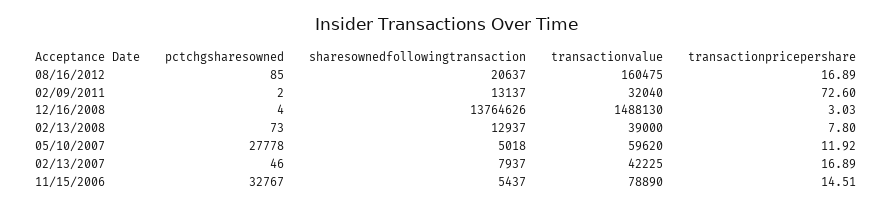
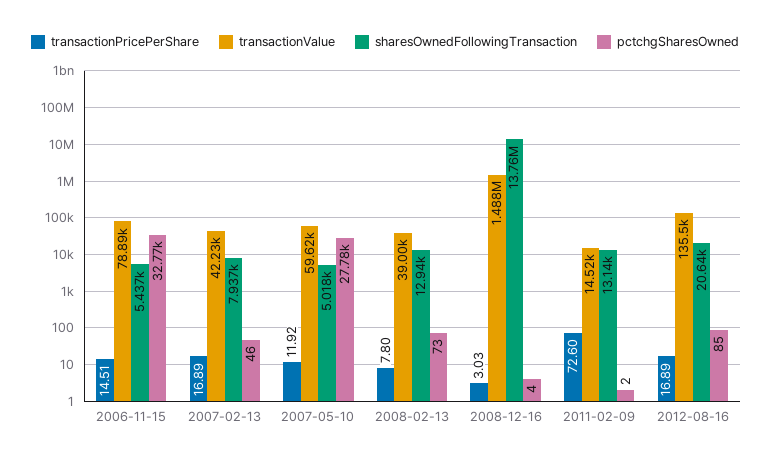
  {
    "pctchgsharesowned": {
      "08/16/2012": 85,
      "02/09/2011": 2,
      "12/16/2008": 4,
      "02/13/2008": 73,
      "05/10/2007": 27778,
      "02/13/2007": 46,
      "11/15/2006": 32767
    },
    "sharesownedfollowingtransaction": {
      "08/16/2012": 20637,
      "02/09/2011": 13137,
      "12/16/2008": 13764626,
      "02/13/2008": 12937,
      "05/10/2007": 5018,
      "02/13/2007": 7937,
      "11/15/2006": 5437
    },
    "transactionvalue": {
-     "08/16/2012": 160475,
+     "08/16/2012": 135500,
-     "02/09/2011": 32040,
+     "02/09/2011": 14520,
      "12/16/2008": 1488130,
      "02/13/2008": 39000,
      "05/10/2007": 59620,
      "02/13/2007": 42225,
      "11/15/2006": 78890
    },
    "transactionpricepershare": {
      "08/16/2012": 16.89,
      "02/09/2011": 72.6,
      "12/16/2008": 3.03,
      "02/13/2008": 7.8,
      "05/10/2007": 11.92,
      "02/13/2007": 16.89,
      "11/15/2006": 14.51
    }
  }

